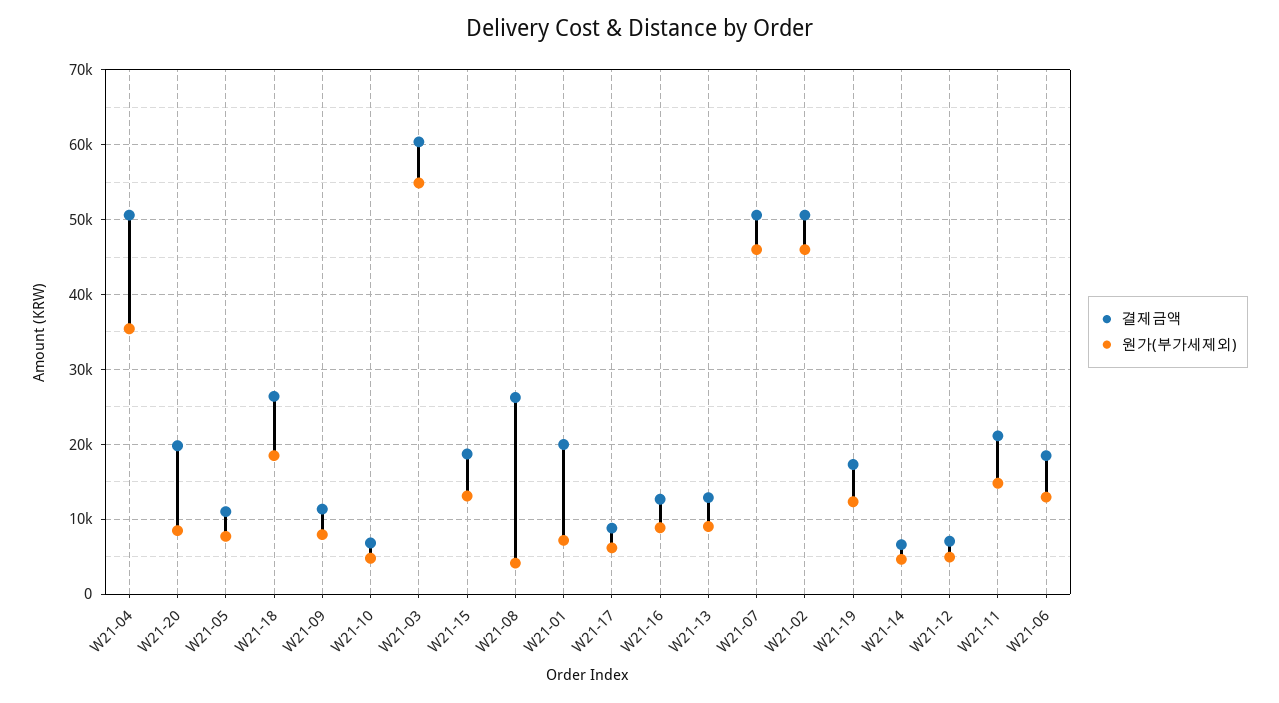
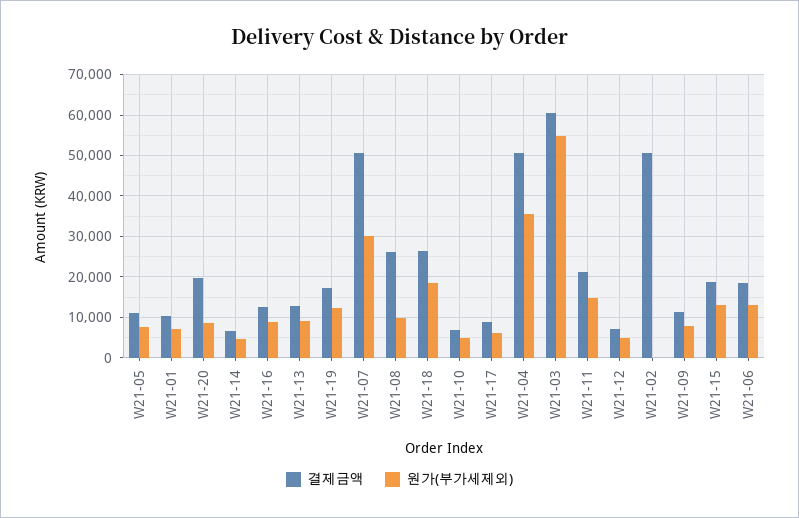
  {
    "결제금액": {
      "W21-04": 51000,
      "W21-20": 20000,
      "W21-05": 11000,
      "W21-18": 26000,
      "W21-09": 11000,
      "W21-10": 7000,
      "W21-03": 60000,
      "W21-15": 19000,
      "W21-08": 26000,
-     "W21-01": 20000,
+     "W21-01": 10000,
      "W21-17": 9000,
      "W21-16": 13000,
      "W21-13": 13000,
      "W21-07": 51000,
      "W21-02": 51000,
      "W21-19": 17000,
      "W21-14": 7000,
      "W21-12": 7000,
      "W21-11": 21000,
      "W21-06": 18000
    },
    "원가(부가세제외)": {
      "W21-04": 35000,
      "W21-20": 8000,
      "W21-05": 8000,
      "W21-18": 18000,
      "W21-09": 8000,
      "W21-10": 5000,
      "W21-03": 55000,
      "W21-15": 13000,
-     "W21-08": 4000,
+     "W21-08": 10000,
      "W21-01": 7000,
      "W21-17": 6000,
      "W21-16": 9000,
      "W21-13": 9000,
-     "W21-07": 46000,
+     "W21-07": 30000,
-     "W21-02": 46000,
+     "W21-02": 0,
      "W21-19": 12000,
      "W21-14": 5000,
      "W21-12": 5000,
      "W21-11": 15000,
      "W21-06": 13000
    }
  }

